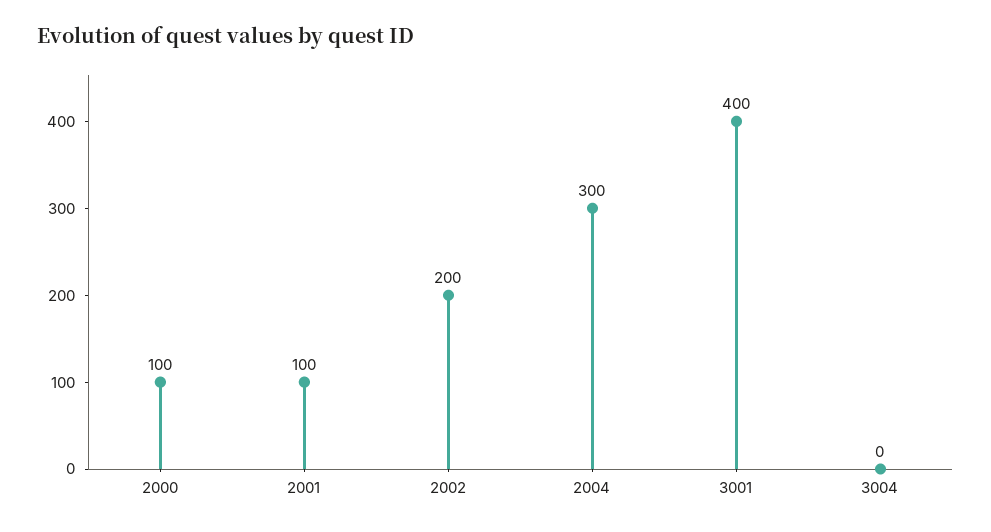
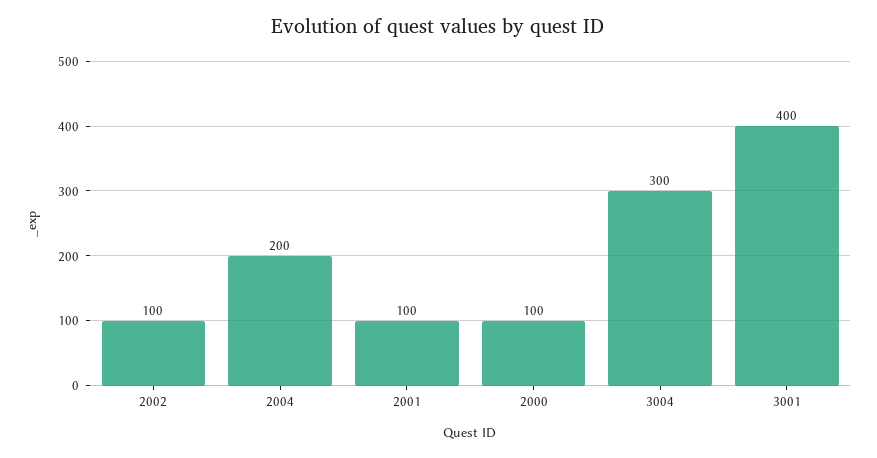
  {
    "2000": 100,
    "2001": 100,
-   "2002": 200,
+   "2002": 100,
-   "2004": 300,
+   "2004": 200,
    "3001": 400,
-   "3004": 0
+   "3004": 300
  }

